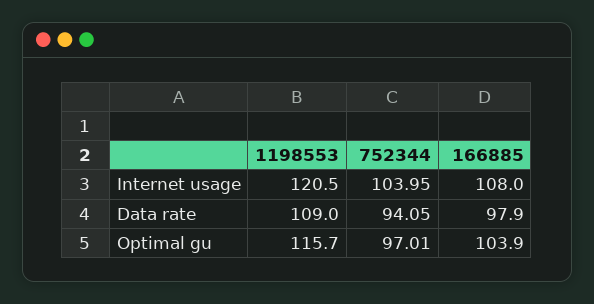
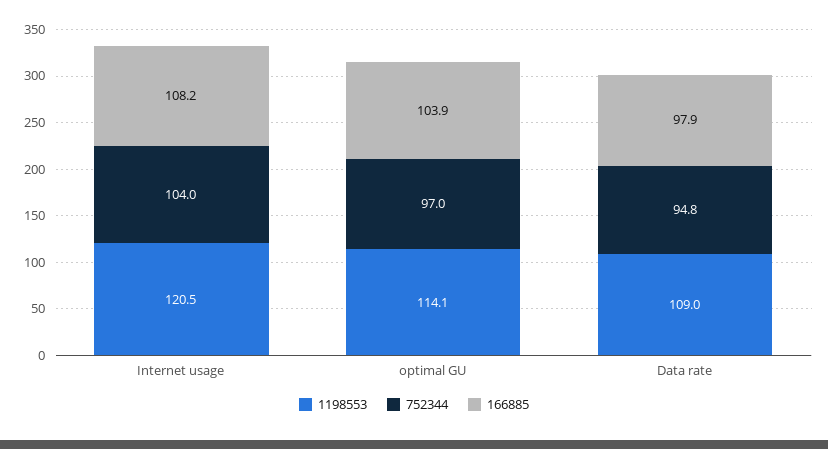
  {
    "1198553": {
      "Internet usage": 120.5,
      "Data rate": 109,
-     "Optimal gu": 115.7
+     "Optimal gu": 114.1
    },
    "752344": {
      "Internet usage": 103.95,
-     "Data rate": 94.05,
+     "Data rate": 94.8,
      "Optimal gu": 97.01
    },
    "166885": {
-     "Internet usage": 108,
+     "Internet usage": 108.2,
      "Data rate": 97.9,
      "Optimal gu": 103.9
    }
  }

